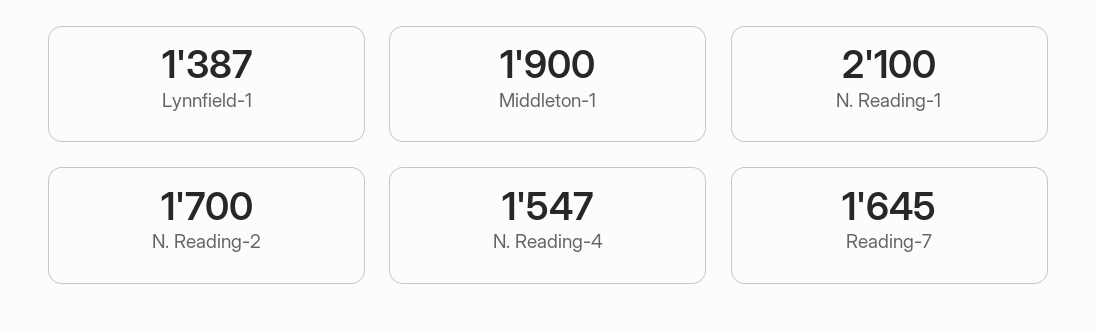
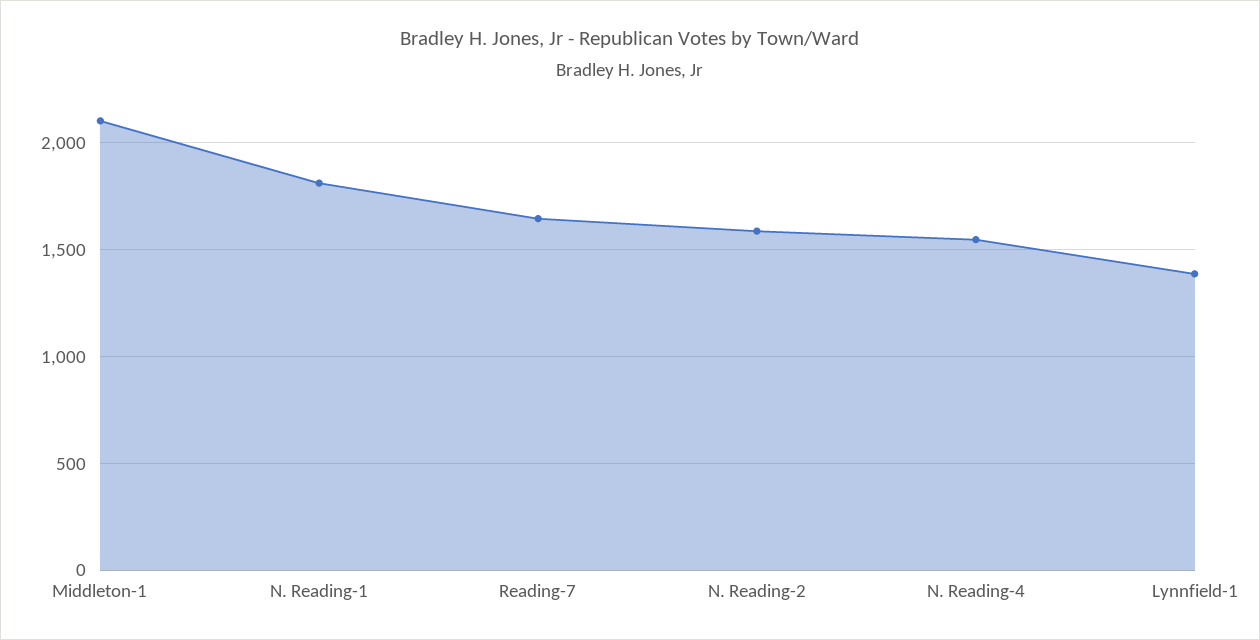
  {
    "Lynnfield-1": 1387,
-   "Middleton-1": 1900,
+   "Middleton-1": 2100,
-   "N. Reading-1": 2100,
+   "N. Reading-1": 1800,
-   "N. Reading-2": 1700,
+   "N. Reading-2": 1600,
    "N. Reading-4": 1547,
    "Reading-7": 1645
  }

